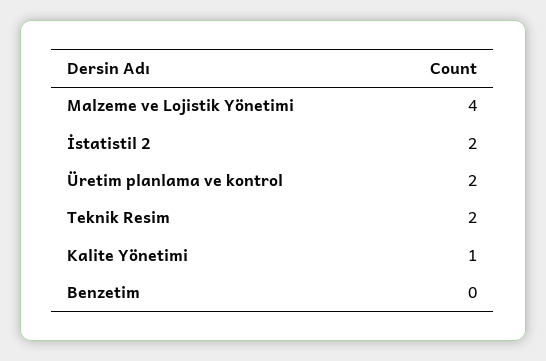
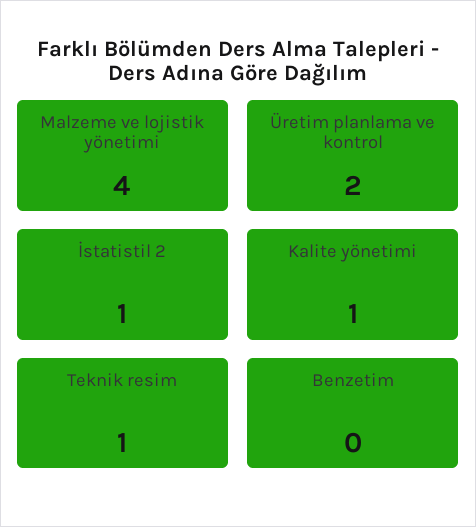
  {
    "Malzeme ve Lojistik Yönetimi": 4,
-   "İstatistil 2": 2,
+   "İstatistil 2": 1,
    "Üretim planlama ve kontrol": 2,
-   "Teknik Resim": 2,
+   "Teknik Resim": 1,
    "Kalite Yönetimi": 1,
    "Benzetim": 0
  }

